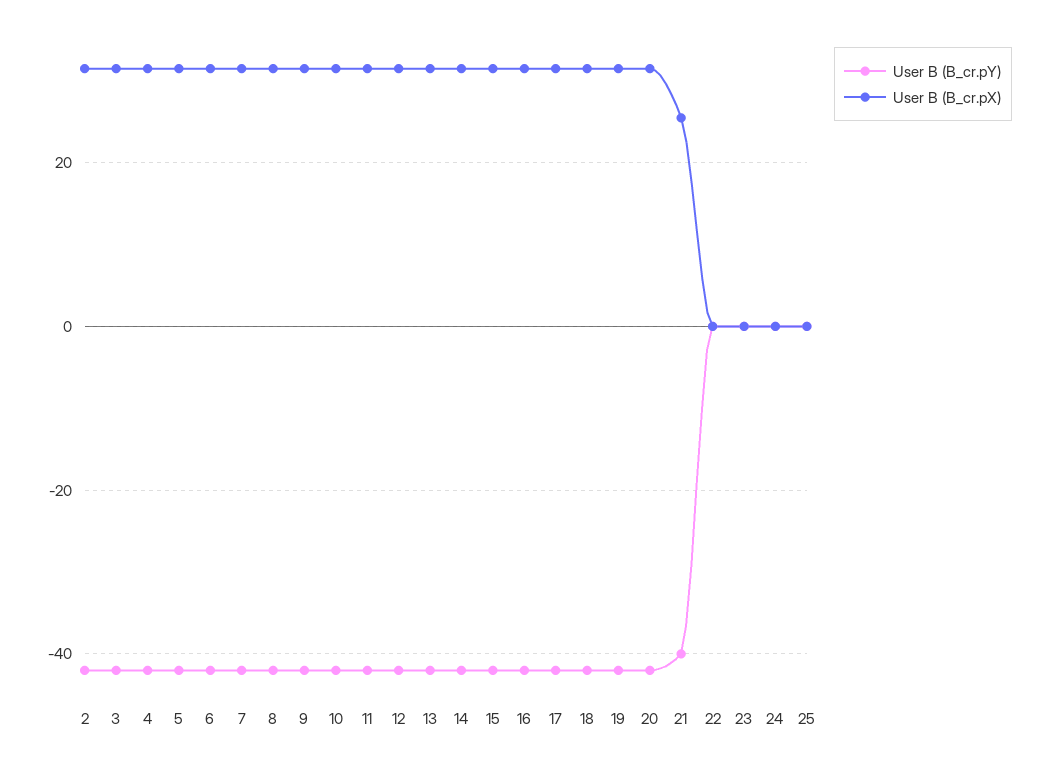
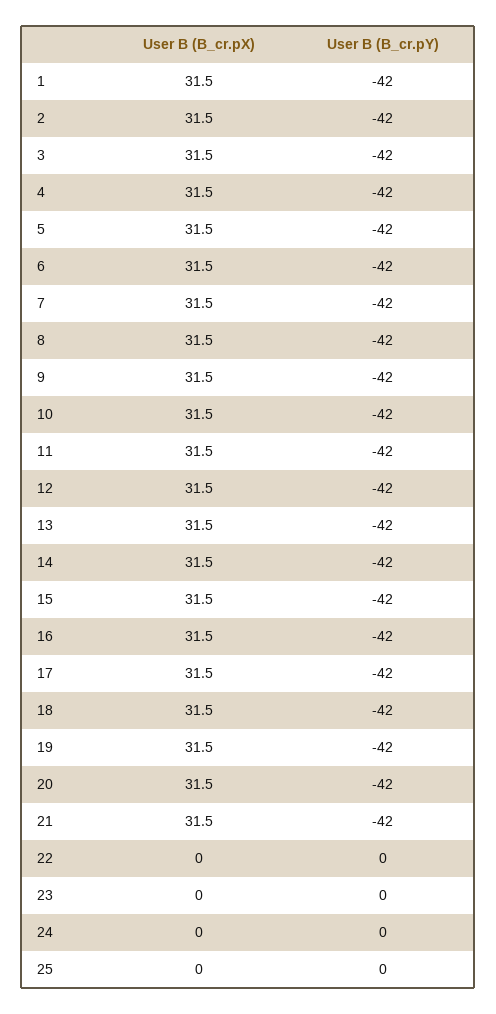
  {
    "User B (B_cr.pY)": {
      "2": -42,
      "3": -42,
      "4": -42,
      "5": -42,
      "6": -42,
      "7": -42,
      "8": -42,
      "9": -42,
      "10": -42,
      "11": -42,
      "12": -42,
      "13": -42,
      "14": -42,
      "15": -42,
      "16": -42,
      "17": -42,
      "18": -42,
      "19": -42,
      "20": -42,
-     "21": -40,
+     "21": -42,
      "22": 0,
      "23": 0,
      "24": 0,
-     "25": 0
+     "25": 0,
+     "1": -42
    },
    "User B (B_cr.pX)": {
      "2": 31.5,
      "3": 31.5,
      "4": 31.5,
      "5": 31.5,
      "6": 31.5,
      "7": 31.5,
      "8": 31.5,
      "9": 31.5,
      "10": 31.5,
      "11": 31.5,
      "12": 31.5,
      "13": 31.5,
      "14": 31.5,
      "15": 31.5,
      "16": 31.5,
      "17": 31.5,
      "18": 31.5,
      "19": 31.5,
      "20": 31.5,
-     "21": 26,
+     "21": 31.5,
      "22": 0,
      "23": 0,
      "24": 0,
-     "25": 0
+     "25": 0,
+     "1": 31.5
    }
  }

